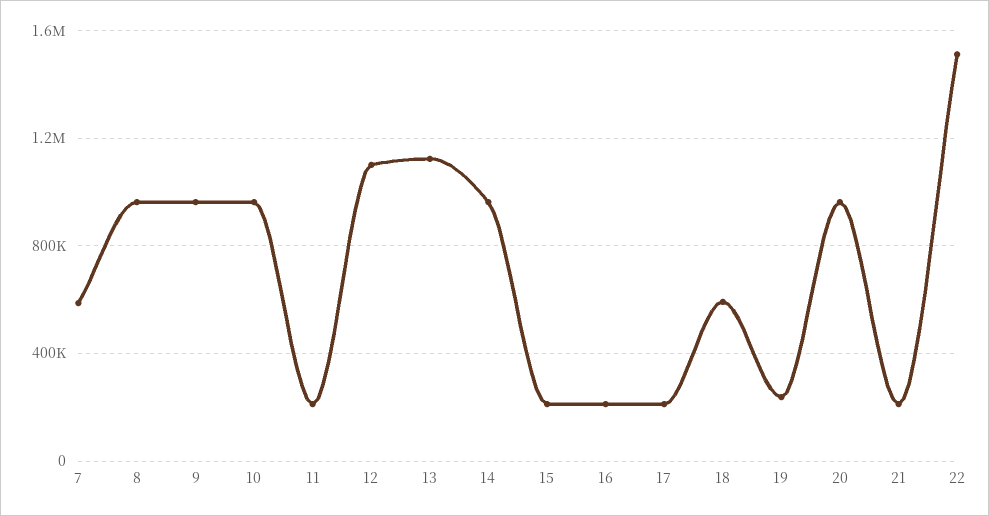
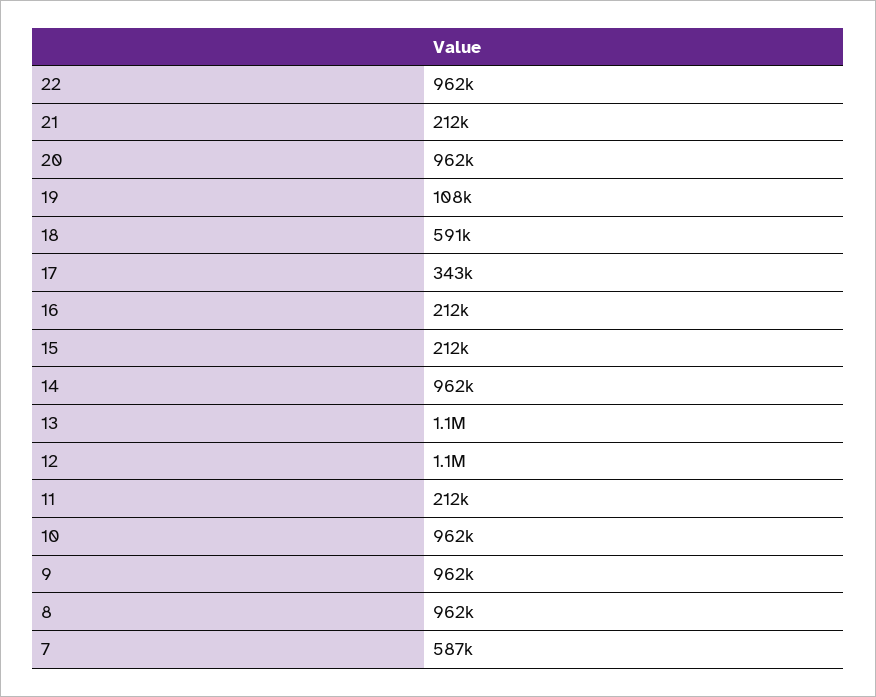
  {
    "7": 587000,
    "8": 962000,
    "9": 962000,
    "10": 962000,
    "11": 212000,
    "12": 1100000,
    "13": 1100000,
    "14": 962000,
    "15": 212000,
    "16": 212000,
-   "17": 200000,
+   "17": 343000,
    "18": 591000,
-   "19": 250000,
+   "19": 108000,
    "20": 962000,
    "21": 212000,
-   "22": 1500000
+   "22": 962000
  }

